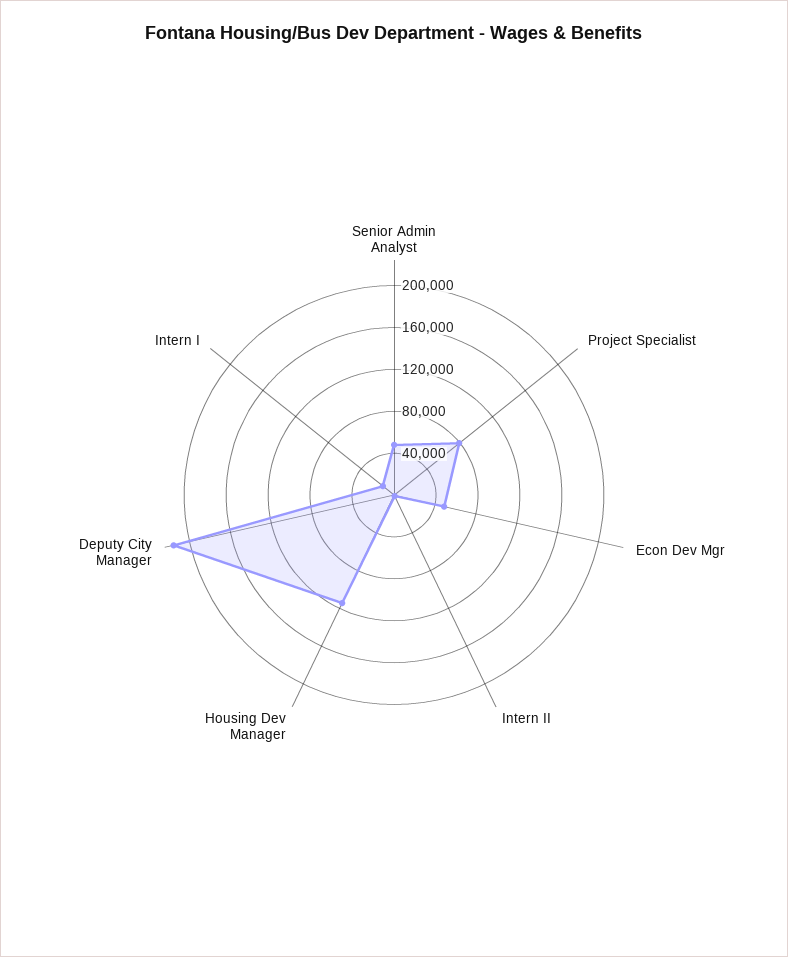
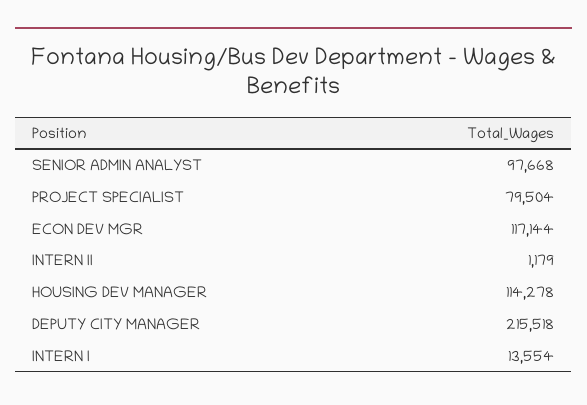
  {
-   "Senior Admin Analyst": 50000,
+   "Senior Admin Analyst": 97668,
    "Project Specialist": 79504,
-   "Econ Dev Mgr": 50000,
+   "Econ Dev Mgr": 117144,
    "Intern II": 1179,
    "Housing Dev Manager": 114278,
    "Deputy City Manager": 215518,
    "Intern I": 13554
  }

